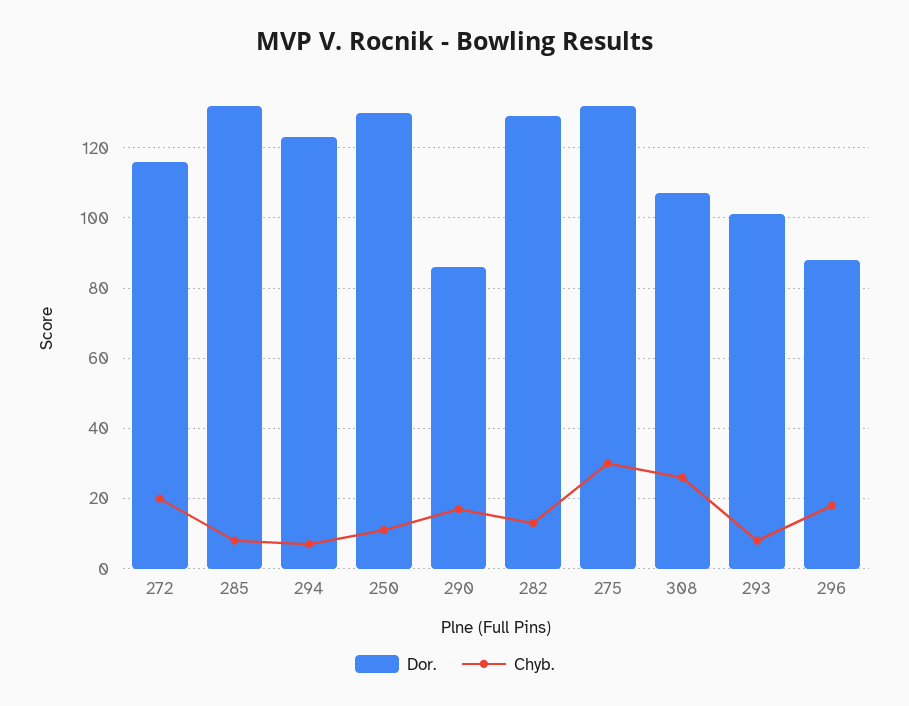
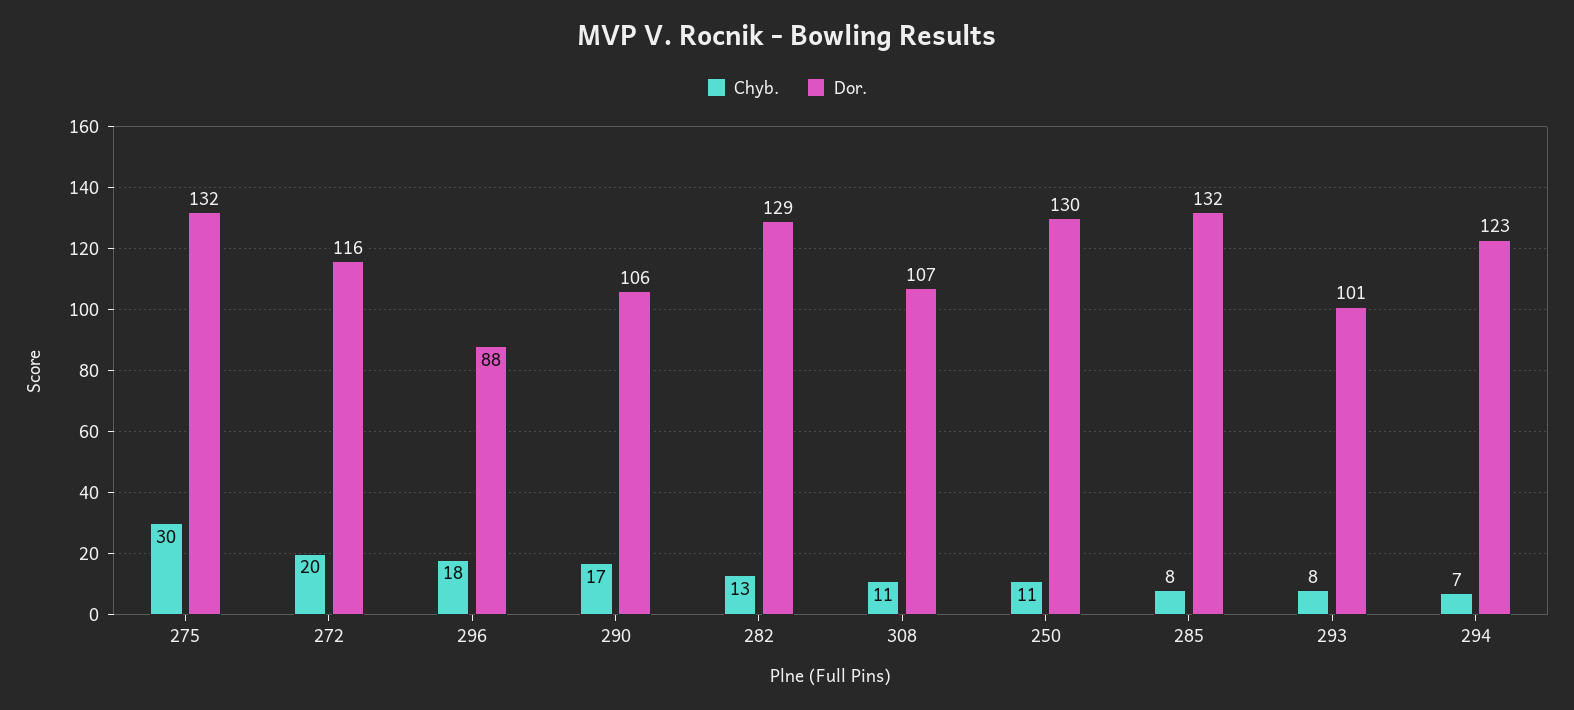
  {
    "Dor.": {
      "272": 116,
      "285": 132,
      "294": 123,
      "250": 130,
-     "290": 85,
+     "290": 106,
      "282": 129,
      "275": 132,
      "308": 107,
      "293": 101,
      "296": 88
    },
    "Chyb.": {
      "272": 20,
      "285": 8,
      "294": 7,
      "250": 11,
      "290": 17,
      "282": 13,
      "275": 30,
-     "308": 25,
+     "308": 11,
      "293": 8,
      "296": 18
    }
  }

